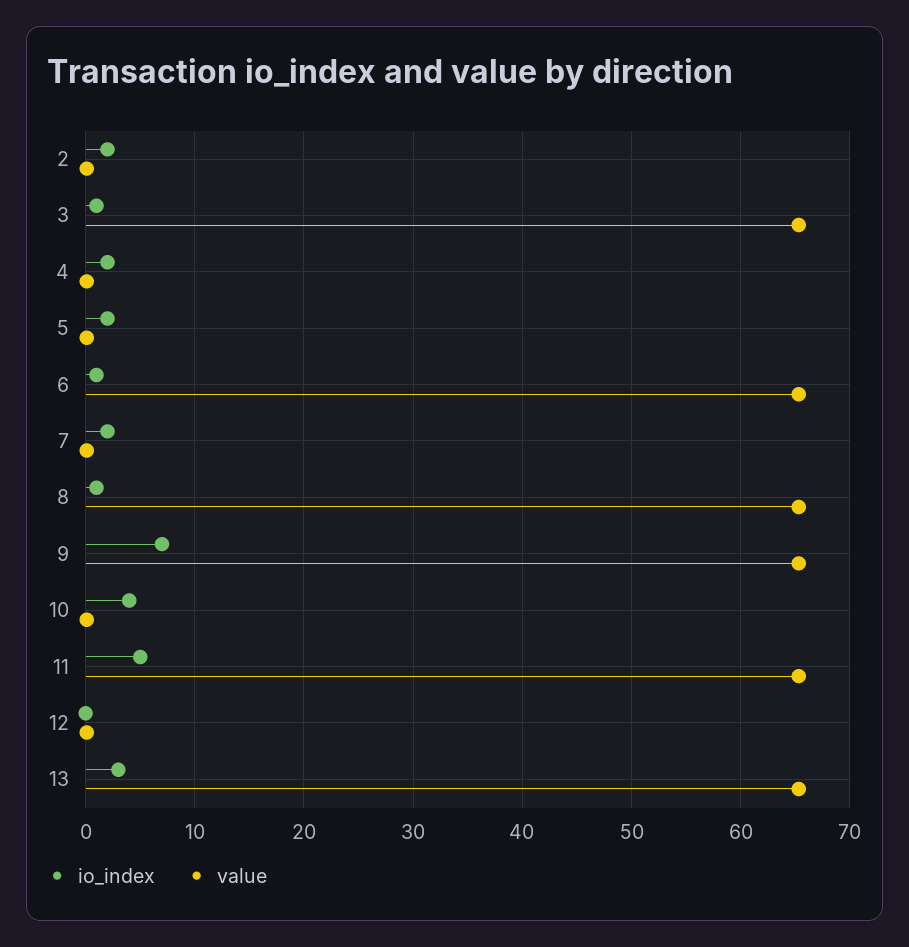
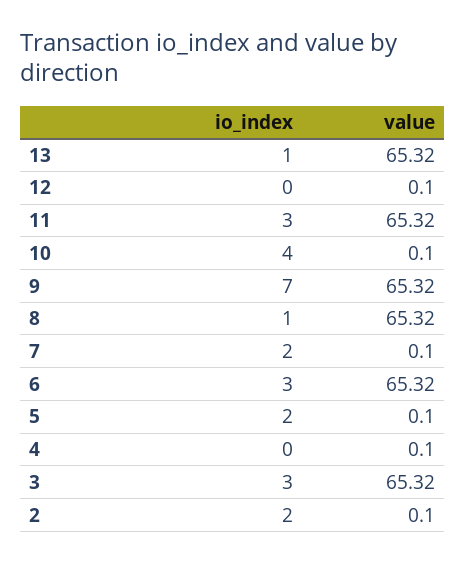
  {
    "io_index": {
      "2": 2,
-     "3": 1,
+     "3": 3,
-     "4": 2,
+     "4": 0,
      "5": 2,
-     "6": 1,
+     "6": 3,
      "7": 2,
      "8": 1,
      "9": 7,
      "10": 4,
-     "11": 5,
+     "11": 3,
      "12": 0,
-     "13": 3
+     "13": 1
    },
    "value": {
      "2": 0.1,
      "3": 65.32,
      "4": 0.1,
      "5": 0.1,
      "6": 65.32,
      "7": 0.1,
      "8": 65.32,
      "9": 65.32,
      "10": 0.1,
      "11": 65.32,
      "12": 0.1,
      "13": 65.32
    }
  }

